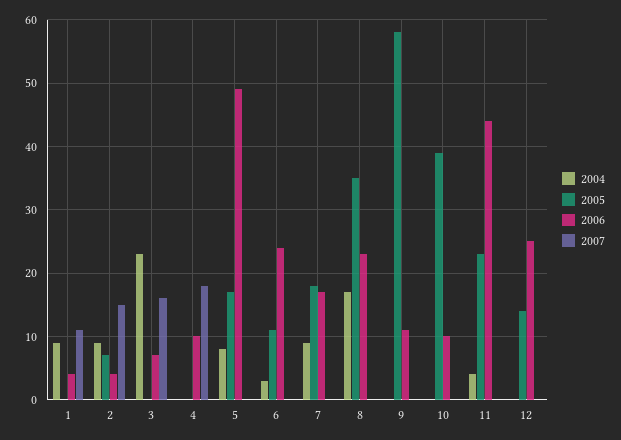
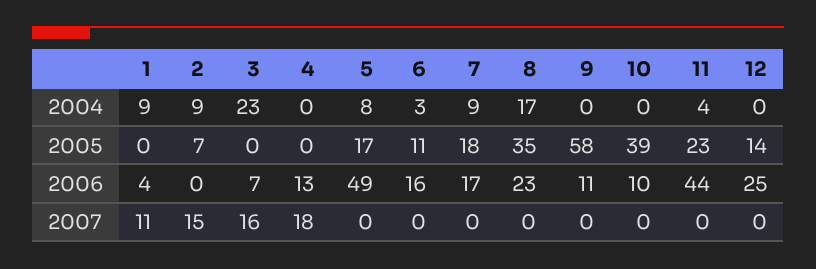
  {
    "2004": {
      "1": 9,
      "2": 9,
      "3": 23,
      "4": 0,
      "5": 8,
      "6": 3,
      "7": 9,
      "8": 17,
      "9": 0,
      "10": 0,
      "11": 4,
      "12": 0
    },
    "2005": {
      "1": 0,
      "2": 7,
      "3": 0,
      "4": 0,
      "5": 17,
      "6": 11,
      "7": 18,
      "8": 35,
      "9": 58,
      "10": 39,
      "11": 23,
      "12": 14
    },
    "2006": {
      "1": 4,
-     "2": 4,
+     "2": 0,
      "3": 7,
-     "4": 10,
+     "4": 13,
      "5": 49,
-     "6": 24,
+     "6": 16,
      "7": 17,
      "8": 23,
      "9": 11,
      "10": 10,
      "11": 44,
      "12": 25
    },
    "2007": {
      "1": 11,
      "2": 15,
      "3": 16,
      "4": 18,
      "5": 0,
      "6": 0,
      "7": 0,
      "8": 0,
      "9": 0,
      "10": 0,
      "11": 0,
      "12": 0
    }
  }

